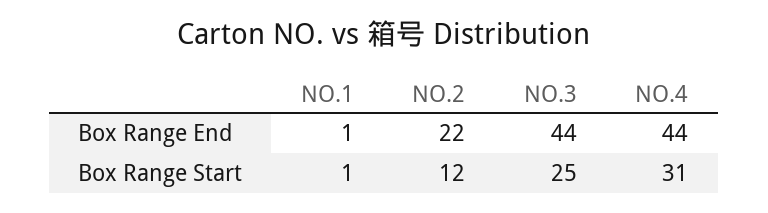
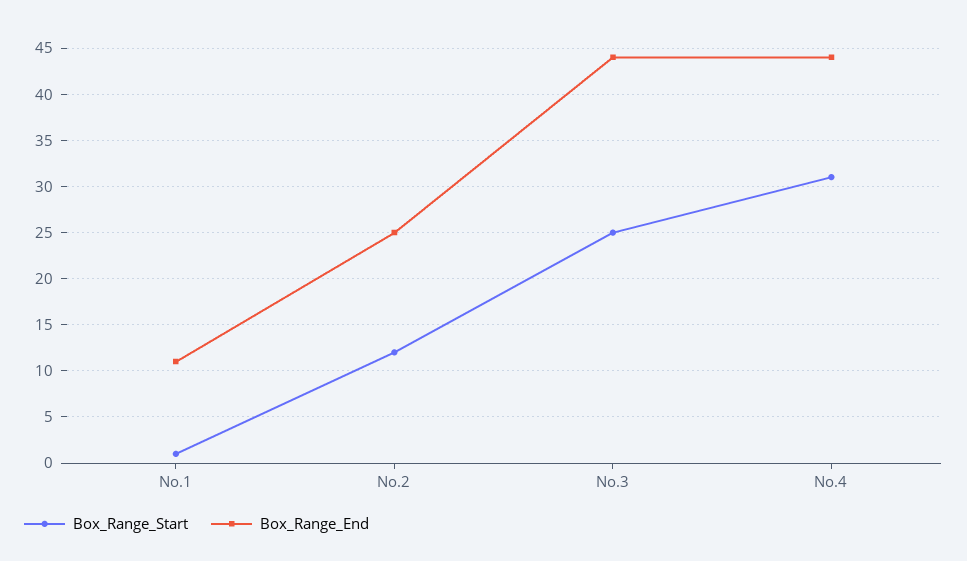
  {
    "Box Range End": {
-     "NO.1": 1,
+     "NO.1": 11,
-     "NO.2": 22,
+     "NO.2": 25,
      "NO.3": 44,
      "NO.4": 44
    },
    "Box Range Start": {
      "NO.1": 1,
      "NO.2": 12,
      "NO.3": 25,
      "NO.4": 31
    }
  }

